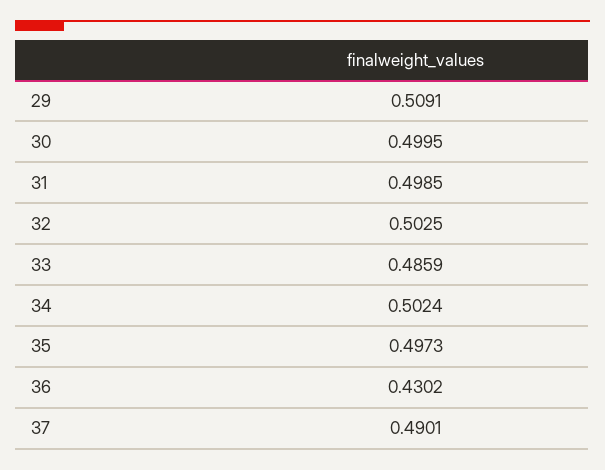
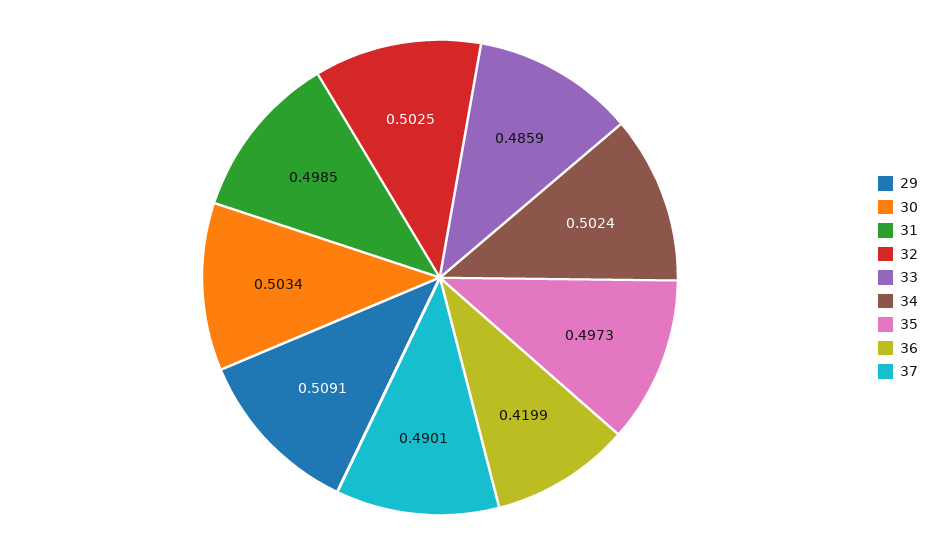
  {
    "29": 0.5091,
-   "30": 0.4995,
+   "30": 0.5034,
    "31": 0.4985,
    "32": 0.5025,
    "33": 0.4859,
    "34": 0.5024,
    "35": 0.4973,
-   "36": 0.4302,
+   "36": 0.4199,
    "37": 0.4901
  }

